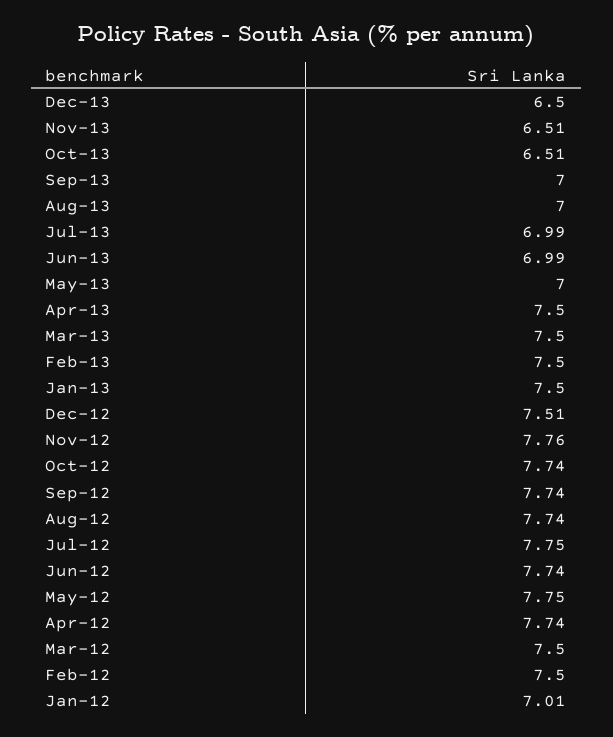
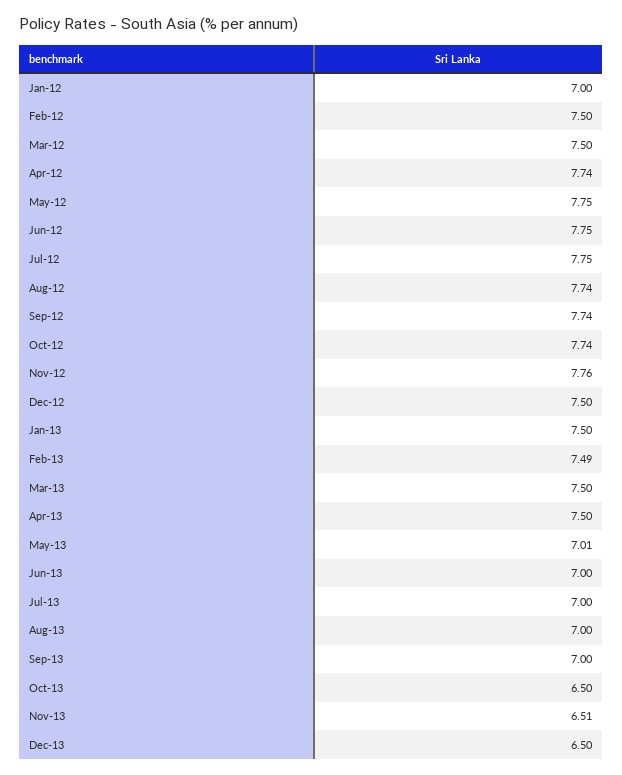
  {
    "Dec-13": 6.5,
    "Nov-13": 6.51,
-   "Oct-13": 6.51,
+   "Oct-13": 6.5,
    "Sep-13": 7,
    "Aug-13": 7,
-   "Jul-13": 6.99,
+   "Jul-13": 7,
-   "Jun-13": 6.99,
+   "Jun-13": 7,
-   "May-13": 7,
+   "May-13": 7.01,
    "Apr-13": 7.5,
    "Mar-13": 7.5,
-   "Feb-13": 7.5,
+   "Feb-13": 7.49,
    "Jan-13": 7.5,
-   "Dec-12": 7.51,
+   "Dec-12": 7.5,
    "Nov-12": 7.76,
    "Oct-12": 7.74,
    "Sep-12": 7.74,
    "Aug-12": 7.74,
    "Jul-12": 7.75,
-   "Jun-12": 7.74,
+   "Jun-12": 7.75,
    "May-12": 7.75,
    "Apr-12": 7.74,
    "Mar-12": 7.5,
    "Feb-12": 7.5,
-   "Jan-12": 7.01
+   "Jan-12": 7
  }

